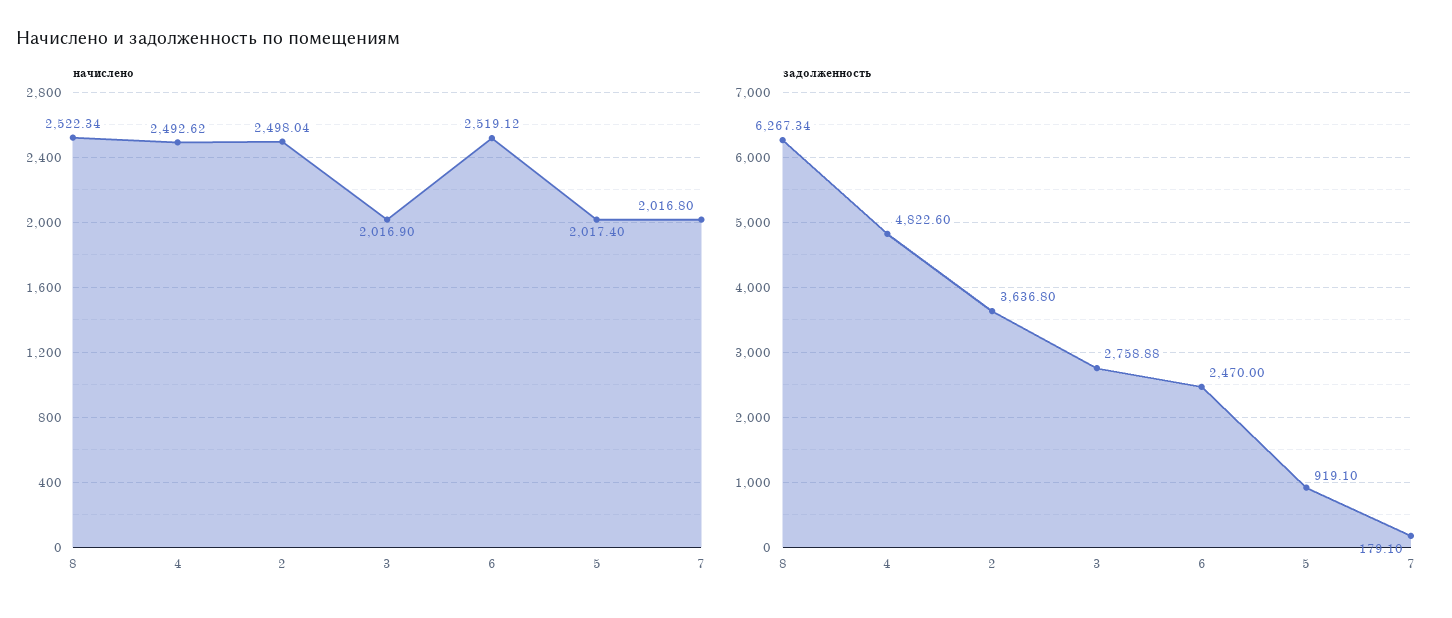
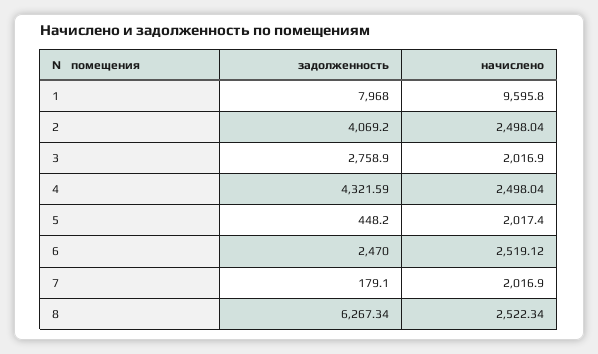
  {
    "начислено": {
      "8": 2522.34,
-     "4": 2492.62,
+     "4": 2498.04,
      "2": 2498.04,
      "3": 2016.9,
      "6": 2519.12,
      "5": 2017.4,
-     "7": 2016.8
+     "7": 2016.9,
+     "1": 9595.8
    },
    "задолженность": {
      "8": 6267.34,
-     "4": 4822.6,
+     "4": 4321.59,
-     "2": 3636.8,
+     "2": 4069.2,
-     "3": 2758.88,
+     "3": 2758.9,
      "6": 2470,
-     "5": 919.1,
+     "5": 448.2,
-     "7": 179.1
+     "7": 179.1,
+     "1": 7968
    }
  }

